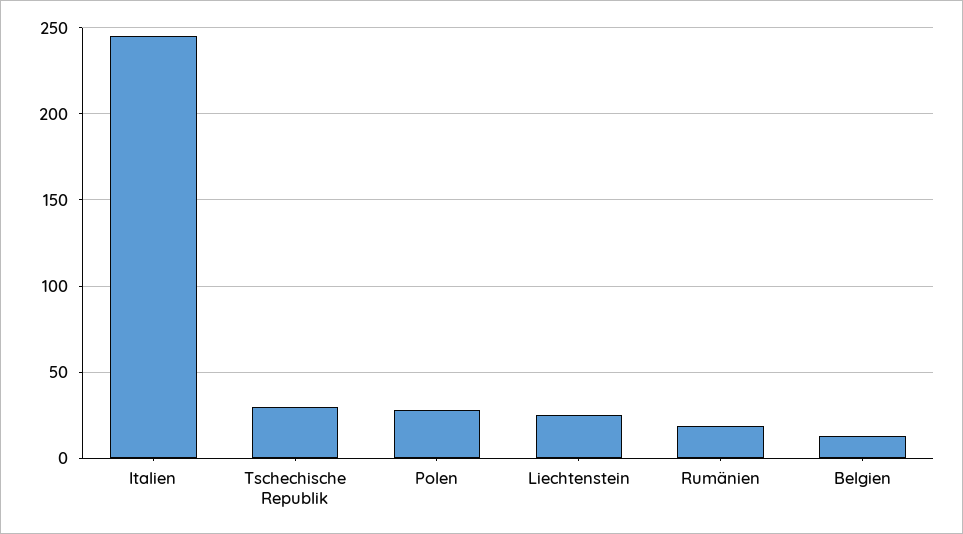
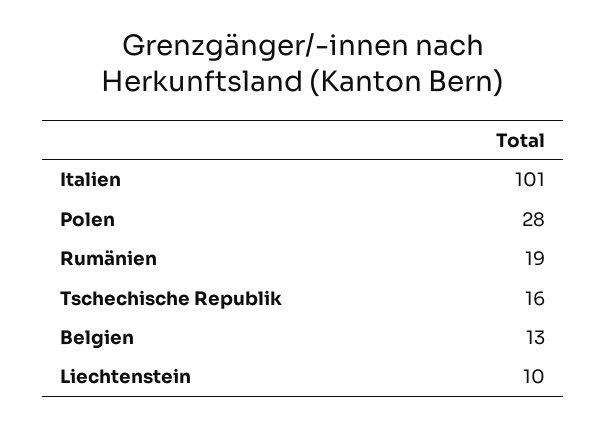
  {
-   "Italien": 245,
+   "Italien": 101,
-   "Tschechische Republik": 30,
+   "Tschechische Republik": 16,
    "Polen": 28,
-   "Liechtenstein": 25,
+   "Liechtenstein": 10,
    "Rumänien": 19,
    "Belgien": 13
  }

